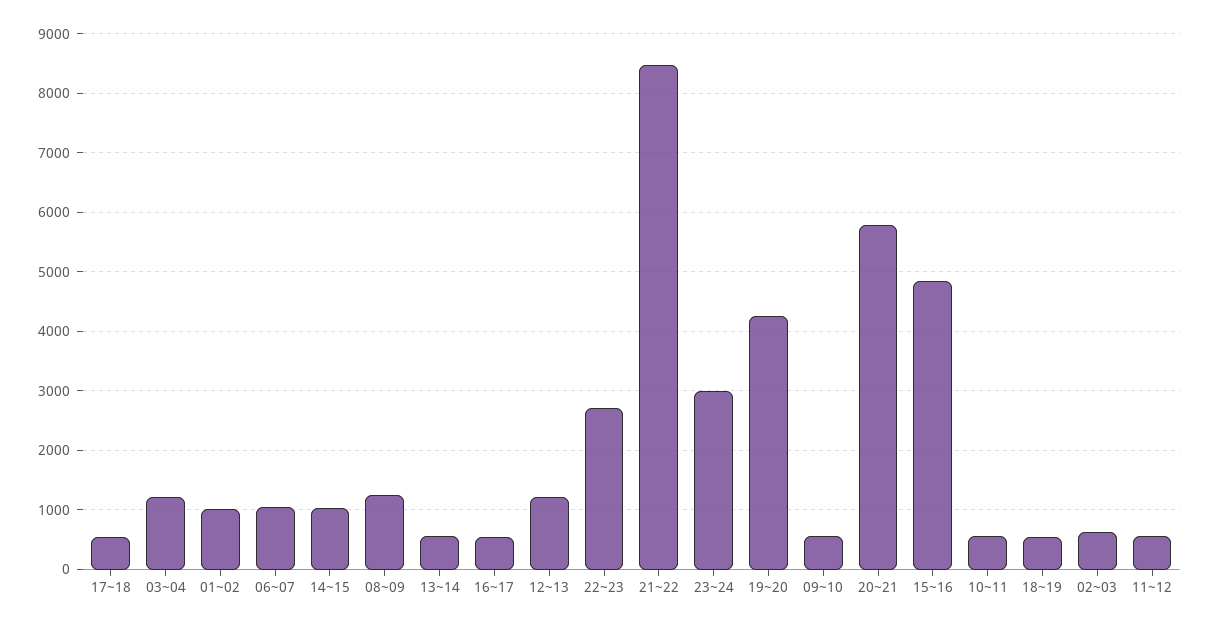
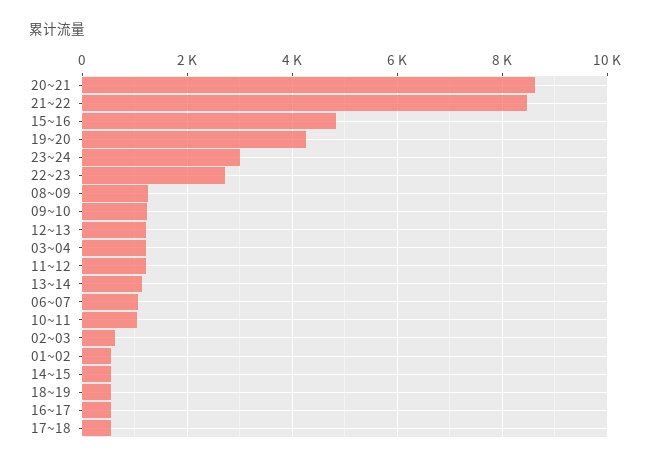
  {
    "17~18": 600,
    "03~04": 1200,
-   "01~02": 1000,
+   "01~02": 600,
    "06~07": 1000,
-   "14~15": 1000,
+   "14~15": 600,
    "08~09": 1200,
-   "13~14": 600,
+   "13~14": 1200,
    "16~17": 600,
    "12~13": 1200,
    "22~23": 2800,
    "21~22": 8400,
    "23~24": 3000,
    "19~20": 4200,
-   "09~10": 600,
+   "09~10": 1200,
-   "20~21": 5800,
+   "20~21": 8600,
    "15~16": 4800,
-   "10~11": 600,
+   "10~11": 1000,
    "18~19": 600,
    "02~03": 600,
-   "11~12": 600
+   "11~12": 1200
  }

